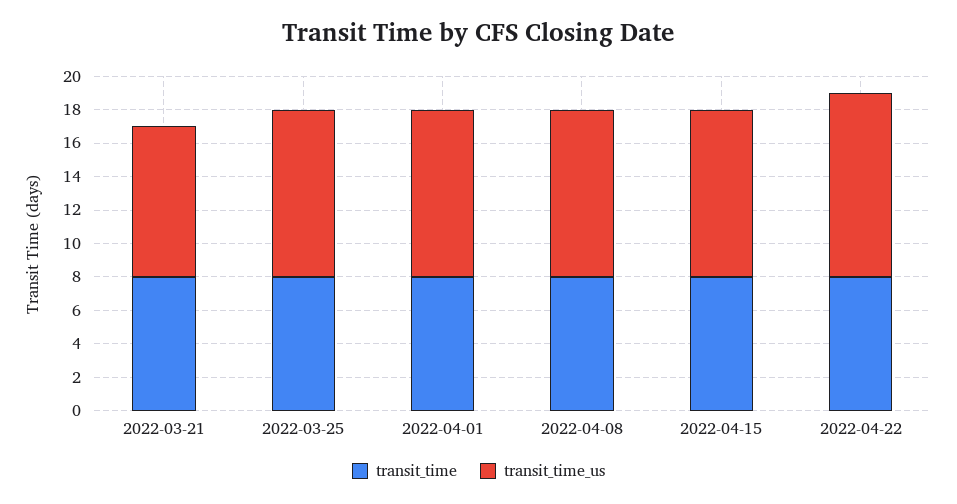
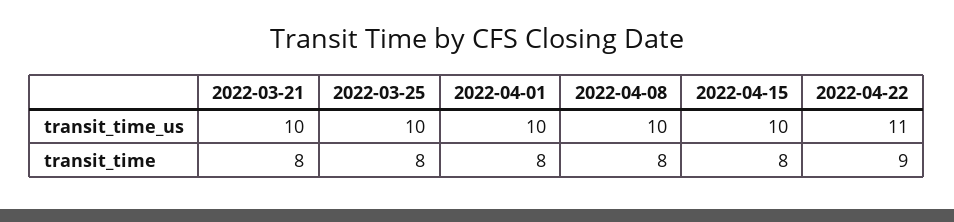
  {
    "transit_time": {
      "2022-03-21": 8,
      "2022-03-25": 8,
      "2022-04-01": 8,
      "2022-04-08": 8,
      "2022-04-15": 8,
-     "2022-04-22": 8
+     "2022-04-22": 9
    },
    "transit_time_us": {
-     "2022-03-21": 9,
+     "2022-03-21": 10,
      "2022-03-25": 10,
      "2022-04-01": 10,
      "2022-04-08": 10,
      "2022-04-15": 10,
      "2022-04-22": 11
    }
  }

